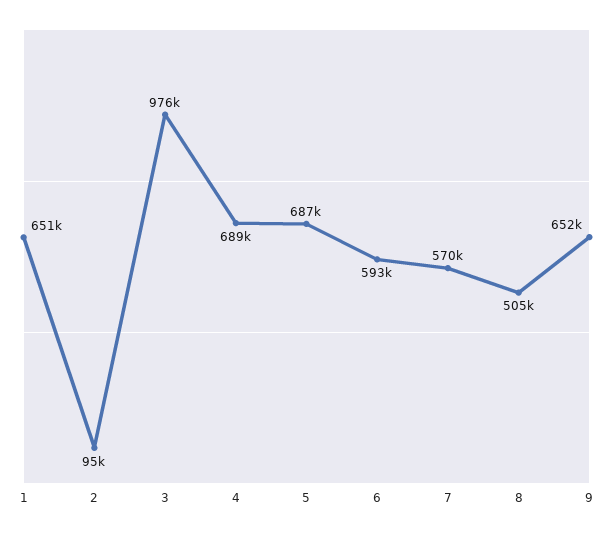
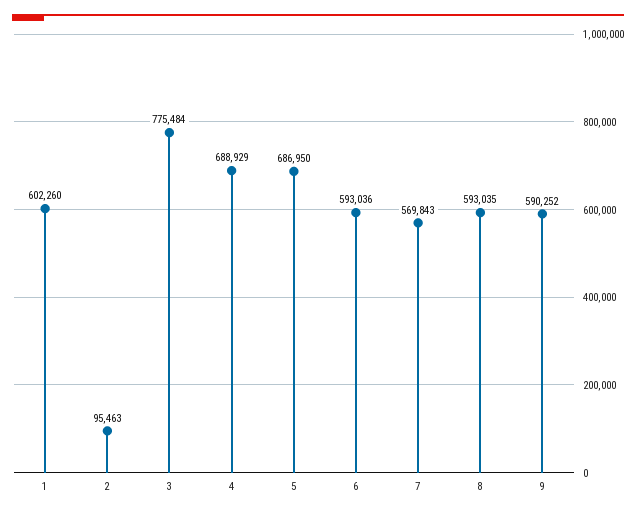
  {
-   "1": 651000,
+   "1": 602260,
    "2": 95463,
-   "3": 976000,
+   "3": 775484,
    "4": 688929,
    "5": 686950,
    "6": 593036,
    "7": 569843,
-   "8": 505000,
+   "8": 593035,
-   "9": 652000
+   "9": 590252
  }

